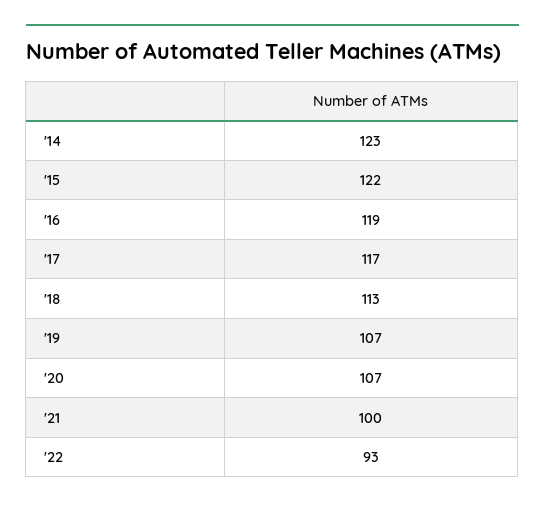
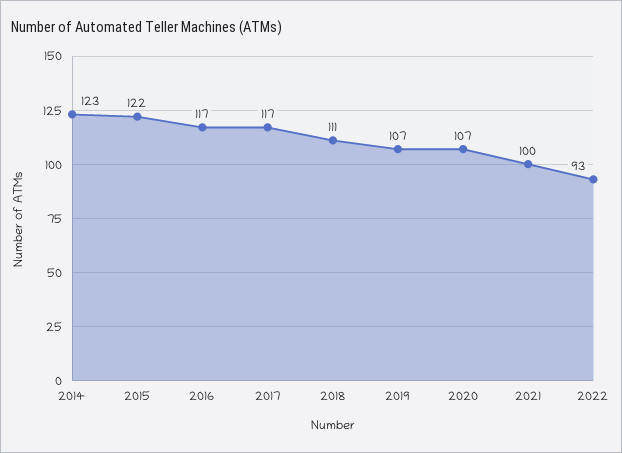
  {
    "'14": 123,
    "'15": 122,
-   "'16": 119,
+   "'16": 117,
    "'17": 117,
-   "'18": 113,
+   "'18": 111,
    "'19": 107,
    "'20": 107,
    "'21": 100,
    "'22": 93
  }

